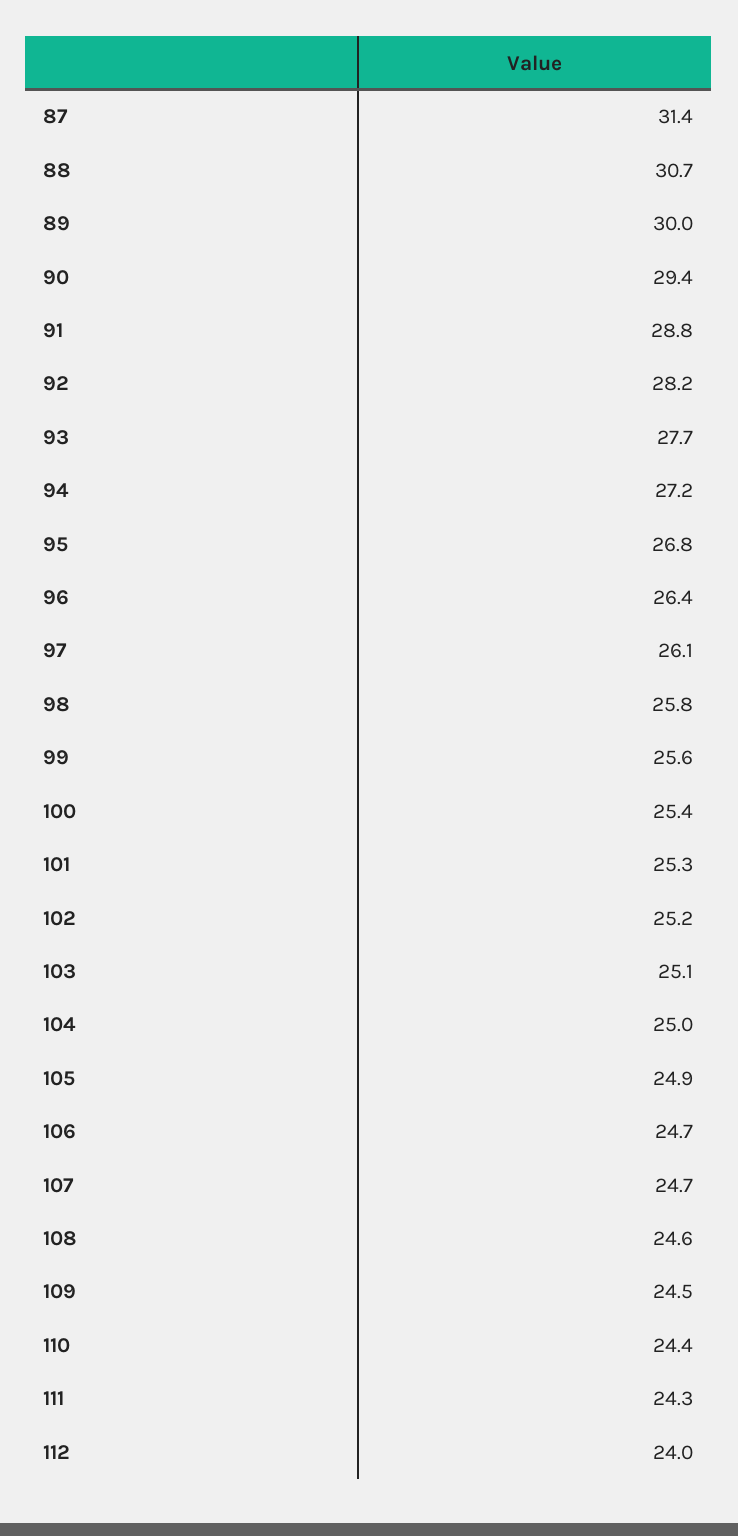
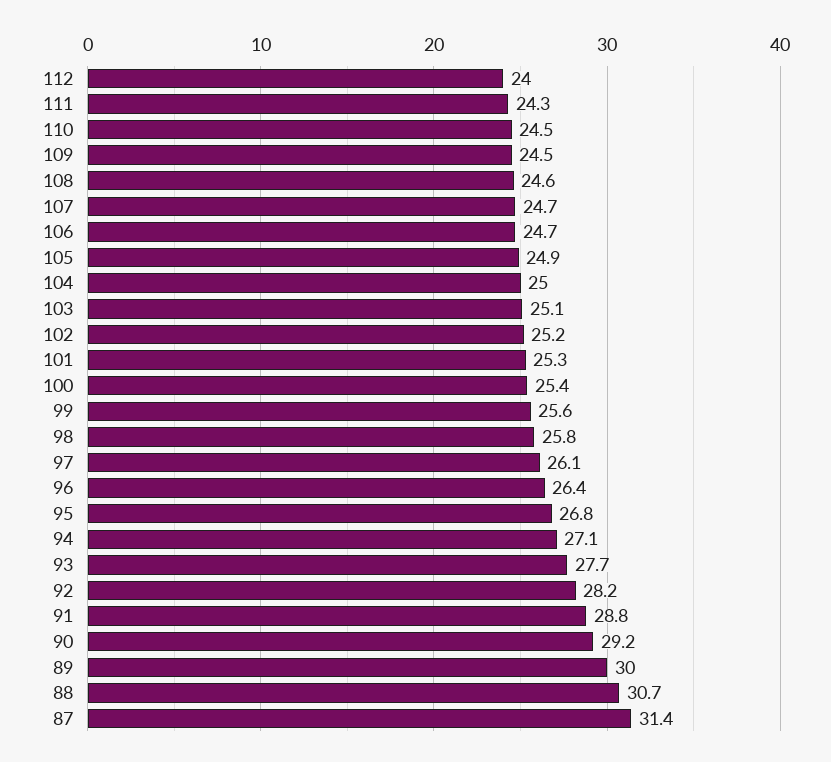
  {
    "87": 31.4,
    "88": 30.7,
    "89": 30,
-   "90": 29.4,
+   "90": 29.2,
    "91": 28.8,
    "92": 28.2,
    "93": 27.7,
-   "94": 27.2,
+   "94": 27.1,
    "95": 26.8,
    "96": 26.4,
    "97": 26.1,
    "98": 25.8,
    "99": 25.6,
    "100": 25.4,
    "101": 25.3,
    "102": 25.2,
    "103": 25.1,
    "104": 25,
    "105": 24.9,
    "106": 24.7,
    "107": 24.7,
    "108": 24.6,
    "109": 24.5,
-   "110": 24.4,
+   "110": 24.5,
    "111": 24.3,
    "112": 24
  }

